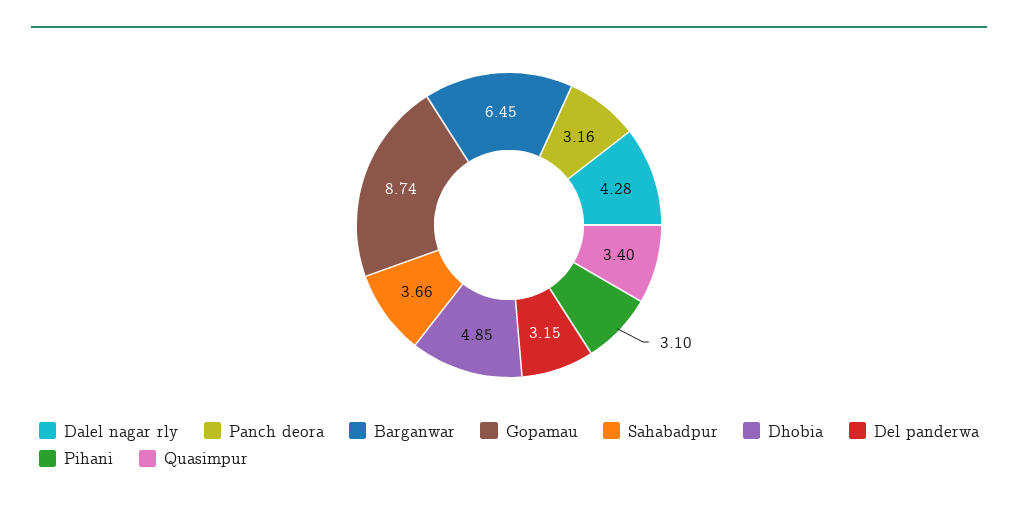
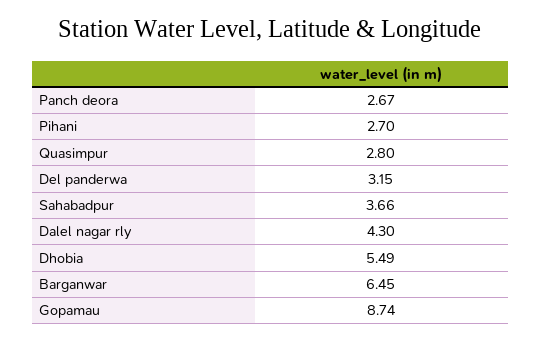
  {
-   "Dalel nagar rly": 4.28,
+   "Dalel nagar rly": 4.3,
-   "Panch deora": 3.16,
+   "Panch deora": 2.67,
    "Barganwar": 6.45,
    "Gopamau": 8.74,
    "Sahabadpur": 3.66,
-   "Dhobia": 4.85,
+   "Dhobia": 5.49,
    "Del panderwa": 3.15,
-   "Pihani": 3.1,
+   "Pihani": 2.7,
-   "Quasimpur": 3.4
+   "Quasimpur": 2.8
  }

